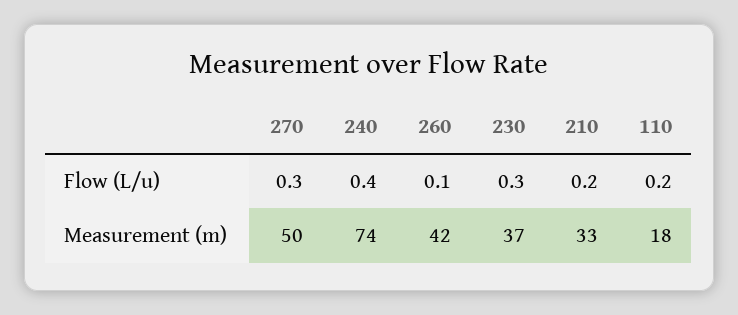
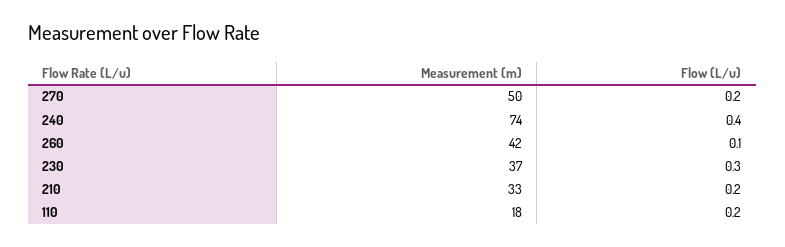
  {
    "270": {
-     "Flow (L/u)": 0.3,
+     "Flow (L/u)": 0.2,
      "Measurement (m)": 50
    },
    "240": {
      "Flow (L/u)": 0.4,
      "Measurement (m)": 74
    },
    "260": {
      "Flow (L/u)": 0.1,
      "Measurement (m)": 42
    },
    "230": {
      "Flow (L/u)": 0.3,
      "Measurement (m)": 37
    },
    "210": {
      "Flow (L/u)": 0.2,
      "Measurement (m)": 33
    },
    "110": {
      "Flow (L/u)": 0.2,
      "Measurement (m)": 18
    }
  }

